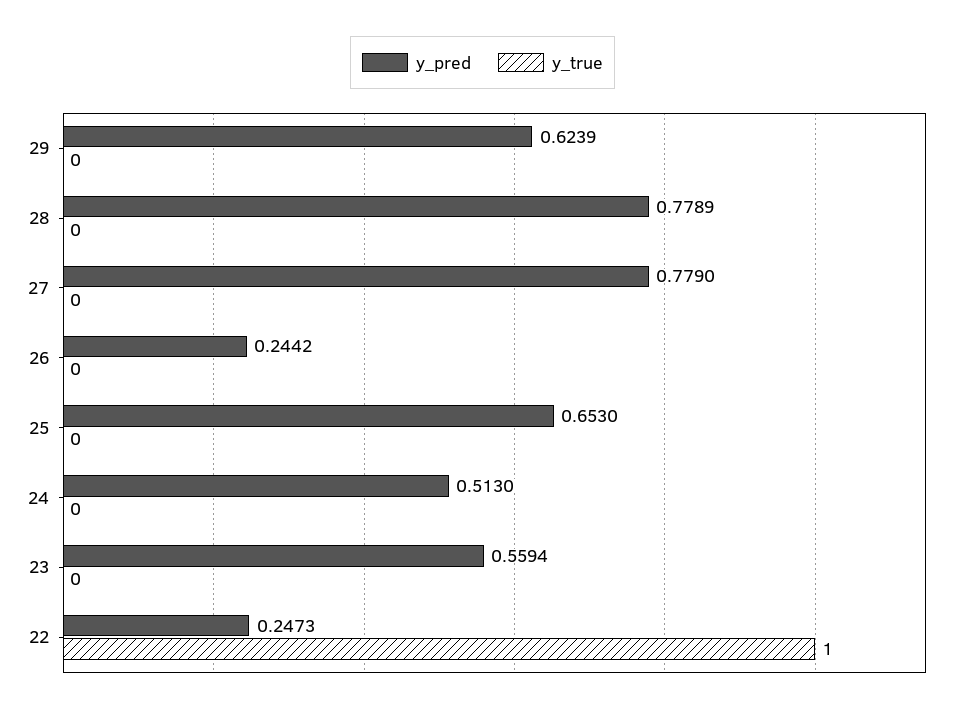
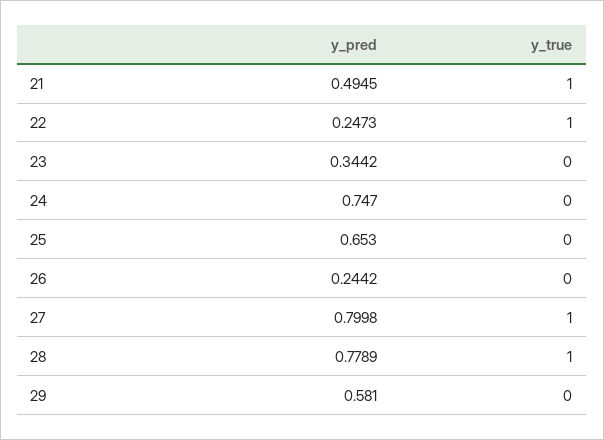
  {
    "y_pred": {
-     "29": 0.6239,
+     "29": 0.581,
      "28": 0.7789,
-     "27": 0.779,
+     "27": 0.7998,
      "26": 0.2442,
      "25": 0.653,
-     "24": 0.513,
+     "24": 0.747,
-     "23": 0.5594,
+     "23": 0.3442,
-     "22": 0.2473
+     "22": 0.2473,
+     "21": 0.4945
    },
    "y_true": {
      "29": 0,
-     "28": 0,
+     "28": 1,
-     "27": 0,
+     "27": 1,
      "26": 0,
      "25": 0,
      "24": 0,
      "23": 0,
-     "22": 1
+     "22": 1,
+     "21": 1
    }
  }

